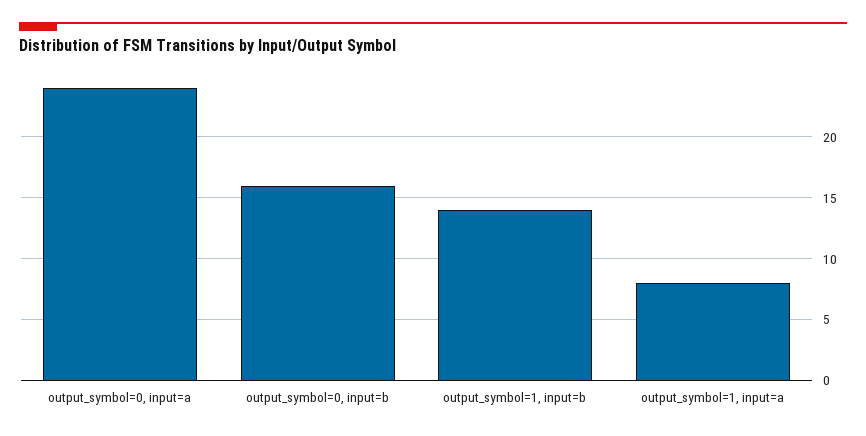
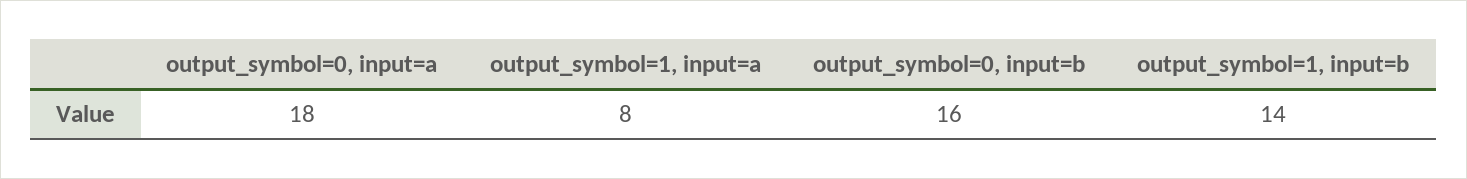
  {
-   "output_symbol=0, input=a": 24,
+   "output_symbol=0, input=a": 18,
    "output_symbol=0, input=b": 16,
    "output_symbol=1, input=b": 14,
    "output_symbol=1, input=a": 8
  }

